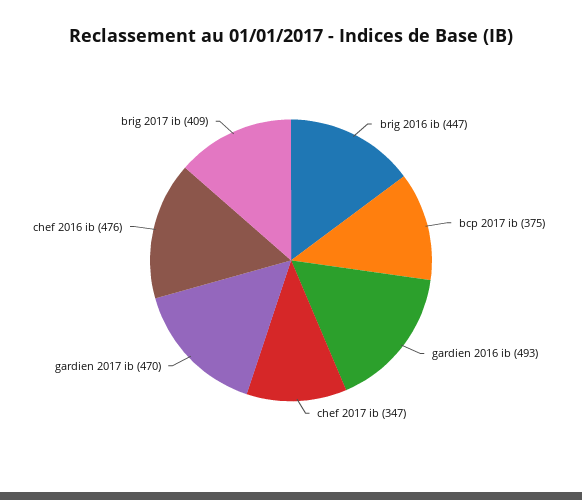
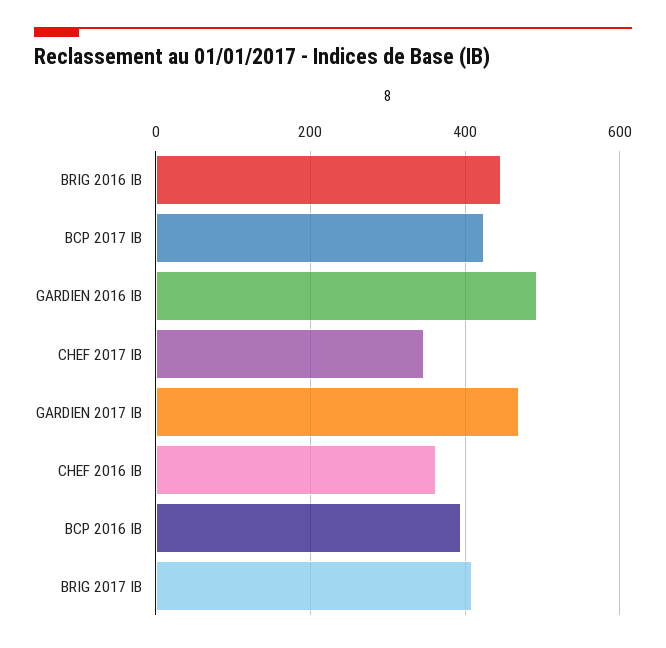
  {
    "brig 2016 ib": 447,
-   "bcp 2017 ib": 375,
+   "bcp 2017 ib": 420,
    "gardien 2016 ib": 493,
    "chef 2017 ib": 347,
    "gardien 2017 ib": 470,
-   "chef 2016 ib": 476,
+   "chef 2016 ib": 360,
-   "brig 2017 ib": 409
+   "brig 2017 ib": 409,
+   "BCP 2016 IB": 400
  }

